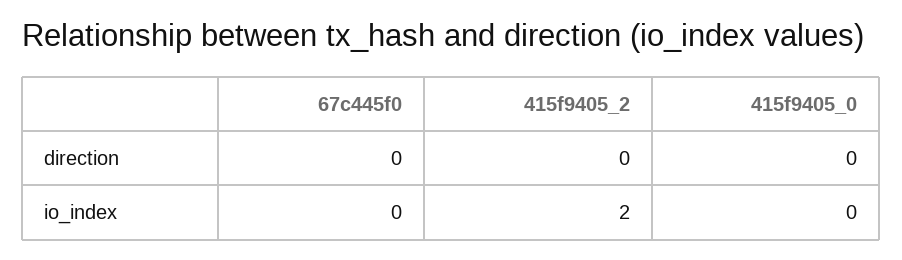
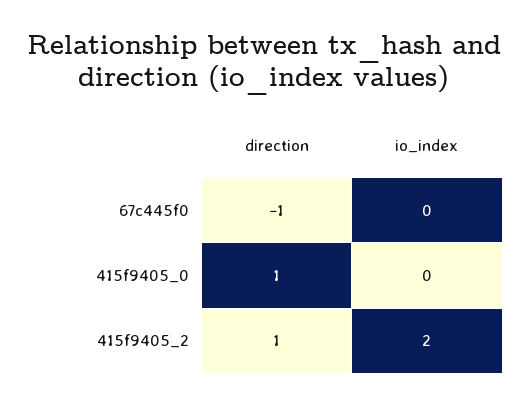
  {
    "67c445f0": {
-     "direction": 0,
+     "direction": -1,
      "io_index": 0
    },
    "415f9405_2": {
-     "direction": 0,
+     "direction": 1,
      "io_index": 2
    },
    "415f9405_0": {
-     "direction": 0,
+     "direction": 1,
      "io_index": 0
    }
  }

